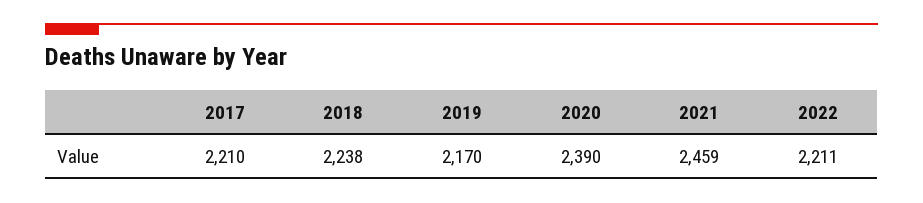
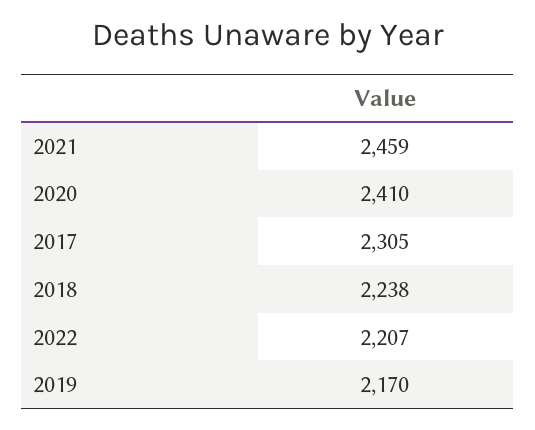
  {
-   "2017": 2210,
+   "2017": 2305,
    "2018": 2238,
    "2019": 2170,
-   "2020": 2390,
+   "2020": 2410,
    "2021": 2459,
-   "2022": 2211
+   "2022": 2207
  }

